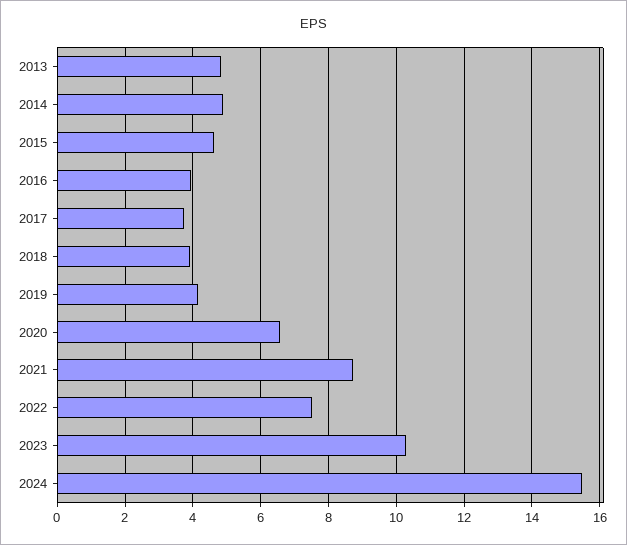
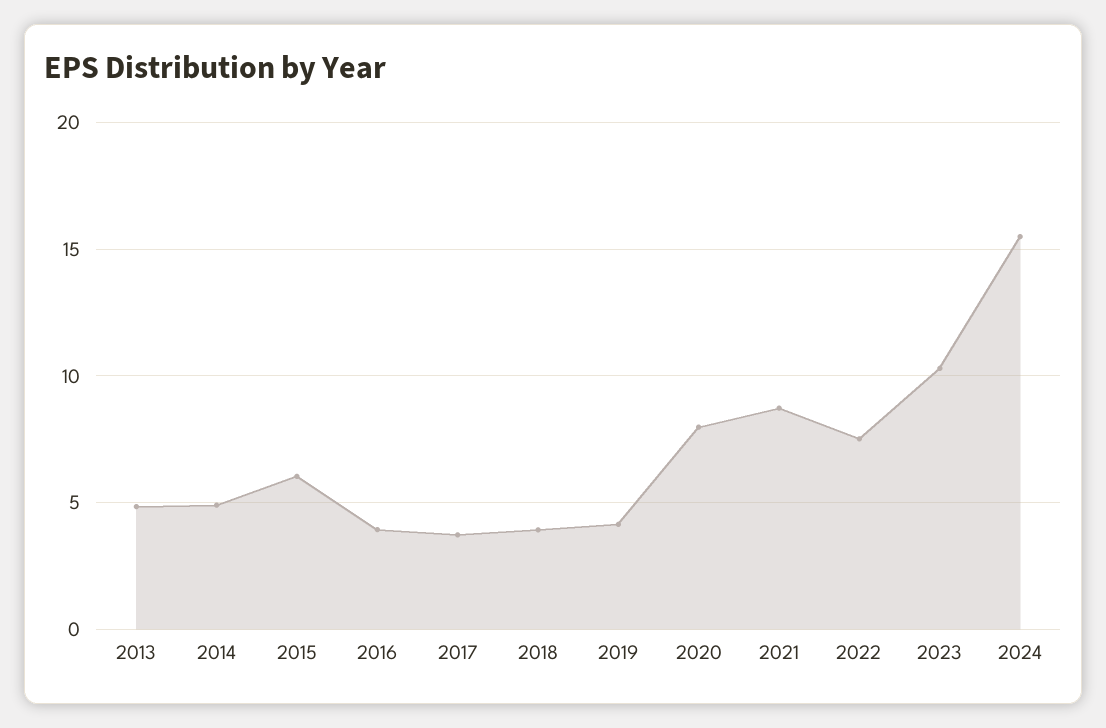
  {
    "2013": 4.8,
    "2014": 5,
-   "2015": 4.6,
+   "2015": 6,
    "2016": 4,
    "2017": 3.8,
    "2018": 4,
    "2019": 4.2,
-   "2020": 6.6,
+   "2020": 8,
    "2021": 8.8,
    "2022": 7.6,
    "2023": 10.2,
    "2024": 15.4
  }

